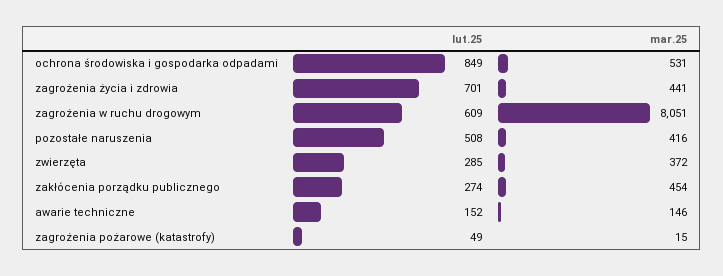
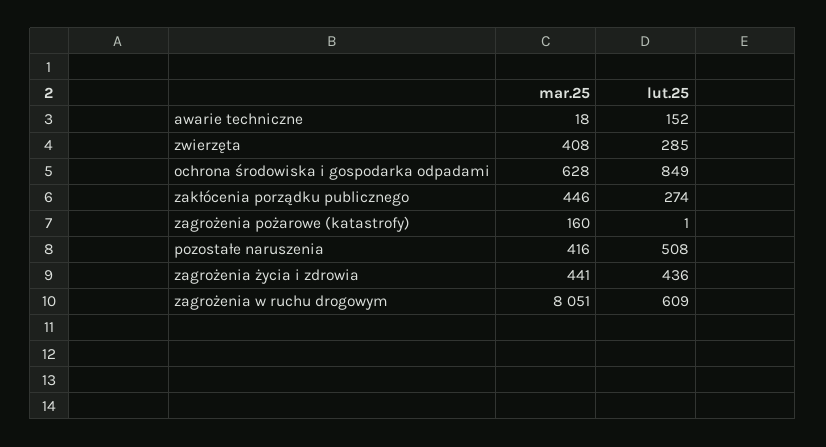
  {
    "lut.25": {
      "ochrona środowiska i gospodarka odpadami": 849,
-     "zagrożenia życia i zdrowia": 701,
+     "zagrożenia życia i zdrowia": 436,
      "zagrożenia w ruchu drogowym": 609,
      "pozostałe naruszenia": 508,
      "zwierzęta": 285,
      "zakłócenia porządku publicznego": 274,
      "awarie techniczne": 152,
-     "zagrożenia pożarowe (katastrofy)": 49
+     "zagrożenia pożarowe (katastrofy)": 1
    },
    "mar.25": {
-     "ochrona środowiska i gospodarka odpadami": 531,
+     "ochrona środowiska i gospodarka odpadami": 628,
      "zagrożenia życia i zdrowia": 441,
      "zagrożenia w ruchu drogowym": 8051,
      "pozostałe naruszenia": 416,
-     "zwierzęta": 372,
+     "zwierzęta": 408,
-     "zakłócenia porządku publicznego": 454,
+     "zakłócenia porządku publicznego": 446,
-     "awarie techniczne": 146,
+     "awarie techniczne": 18,
-     "zagrożenia pożarowe (katastrofy)": 15
+     "zagrożenia pożarowe (katastrofy)": 160
    }
  }

